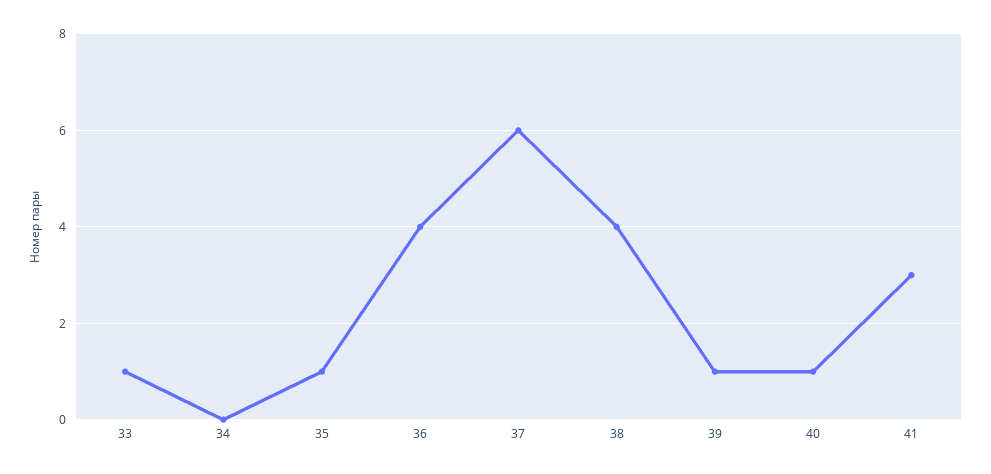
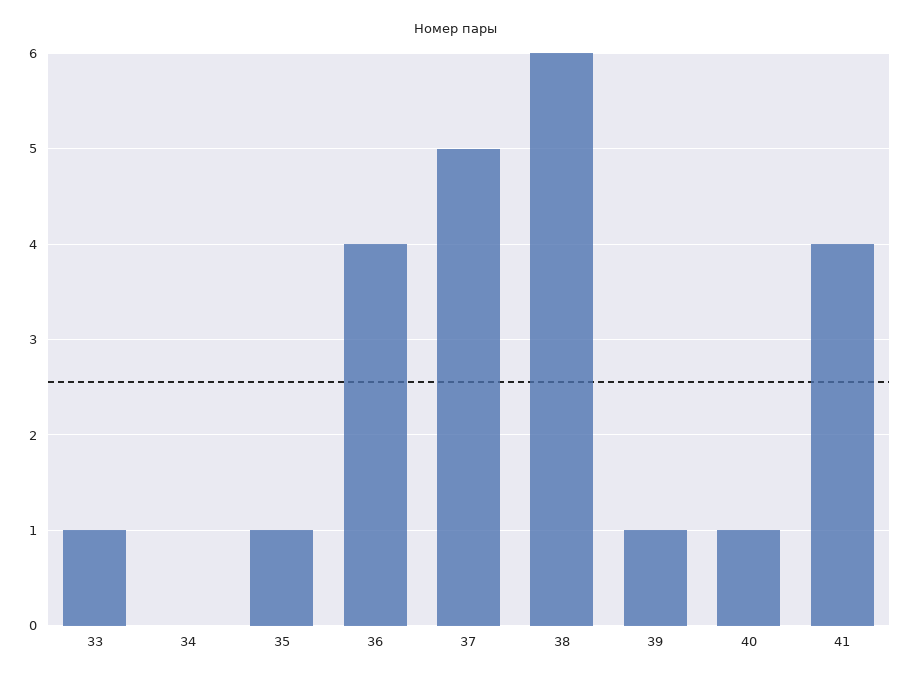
  {
    "33": 1,
    "34": 0,
    "35": 1,
    "36": 4,
-   "37": 6,
+   "37": 5,
-   "38": 4,
+   "38": 6,
    "39": 1,
    "40": 1,
-   "41": 3
+   "41": 4
  }

